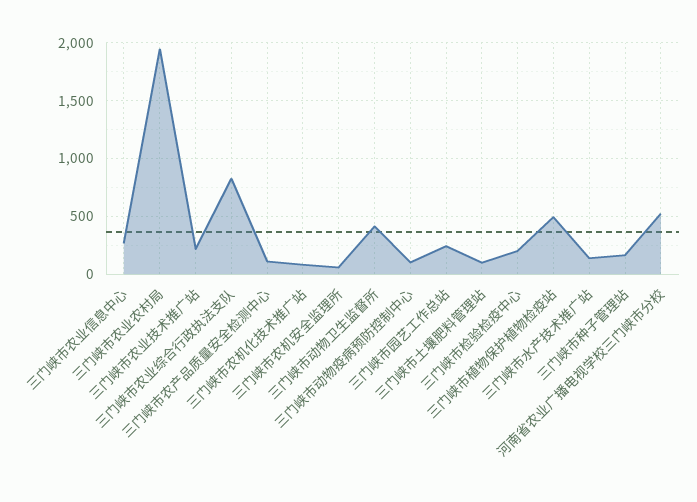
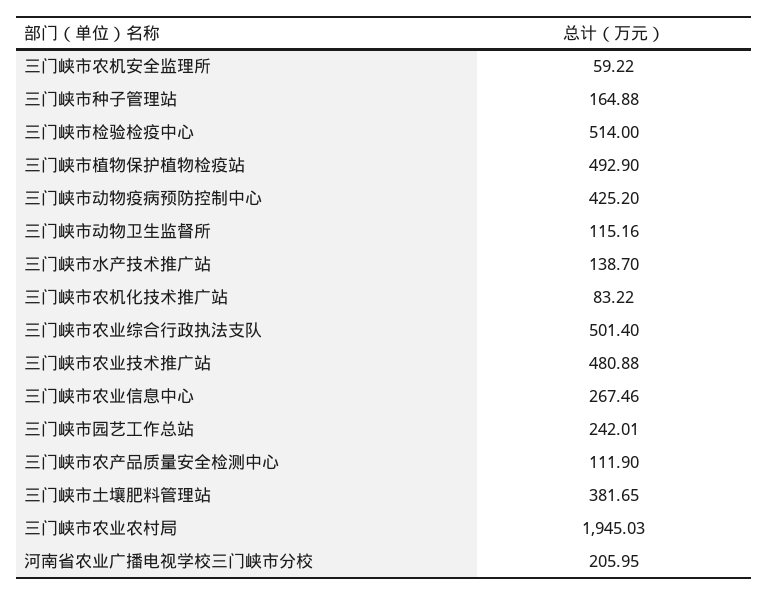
  {
    "三门峡市农业信息中心": 267.46,
    "三门峡市农业农村局": 1945.03,
-   "三门峡市农业技术推广站": 200,
+   "三门峡市农业技术推广站": 480.88,
-   "三门峡市农业综合行政执法支队": 800,
+   "三门峡市农业综合行政执法支队": 501.4,
    "三门峡市农产品质量安全检测中心": 111.9,
    "三门峡市农机化技术推广站": 83.22,
    "三门峡市农机安全监理所": 59.22,
-   "三门峡市动物卫生监督所": 400,
+   "三门峡市动物卫生监督所": 115.16,
-   "三门峡市动物疫病预防控制中心": 100,
+   "三门峡市动物疫病预防控制中心": 425.2,
    "三门峡市园艺工作总站": 242.01,
-   "三门峡市土壤肥料管理站": 100,
+   "三门峡市土壤肥料管理站": 381.65,
-   "三门峡市检验检疫中心": 200,
+   "三门峡市检验检疫中心": 514,
    "三门峡市植物保护植物检疫站": 492.9,
    "三门峡市水产技术推广站": 138.7,
    "三门峡市种子管理站": 164.88,
-   "河南省农业广播电视学校三门峡市分校": 500
+   "河南省农业广播电视学校三门峡市分校": 205.95
  }

